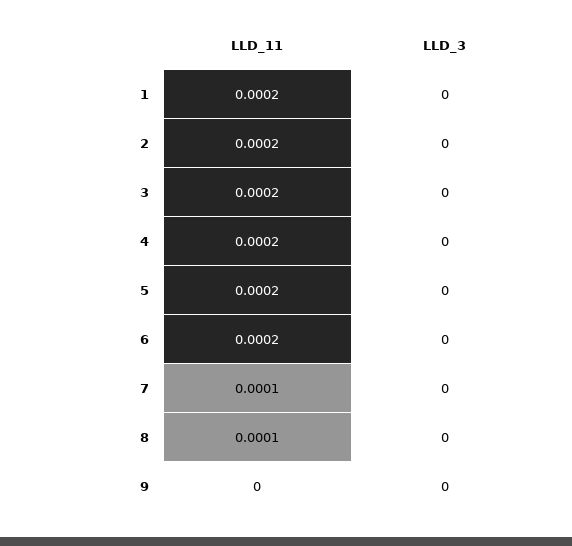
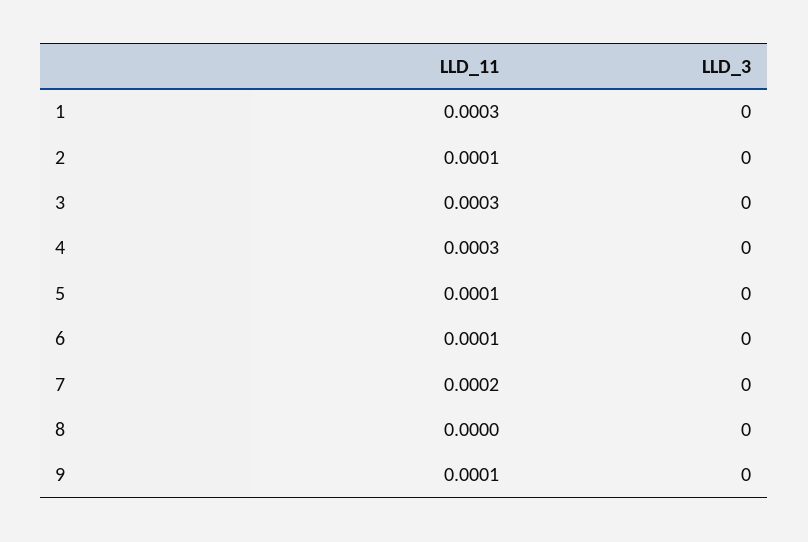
  {
    "LLD_11": {
-     "1": 0.0002,
+     "1": 0.0003,
-     "2": 0.0002,
+     "2": 0.0001,
-     "3": 0.0002,
+     "3": 0.0003,
-     "4": 0.0002,
+     "4": 0.0003,
-     "5": 0.0002,
+     "5": 0.0001,
-     "6": 0.0002,
+     "6": 0.0001,
-     "7": 0.0001,
+     "7": 0.0002,
-     "8": 0.0001,
+     "8": 0,
-     "9": 0
+     "9": 0.0001
    },
    "LLD_3": {
      "1": 0,
      "2": 0,
      "3": 0,
      "4": 0,
      "5": 0,
      "6": 0,
      "7": 0,
      "8": 0,
      "9": 0
    }
  }

